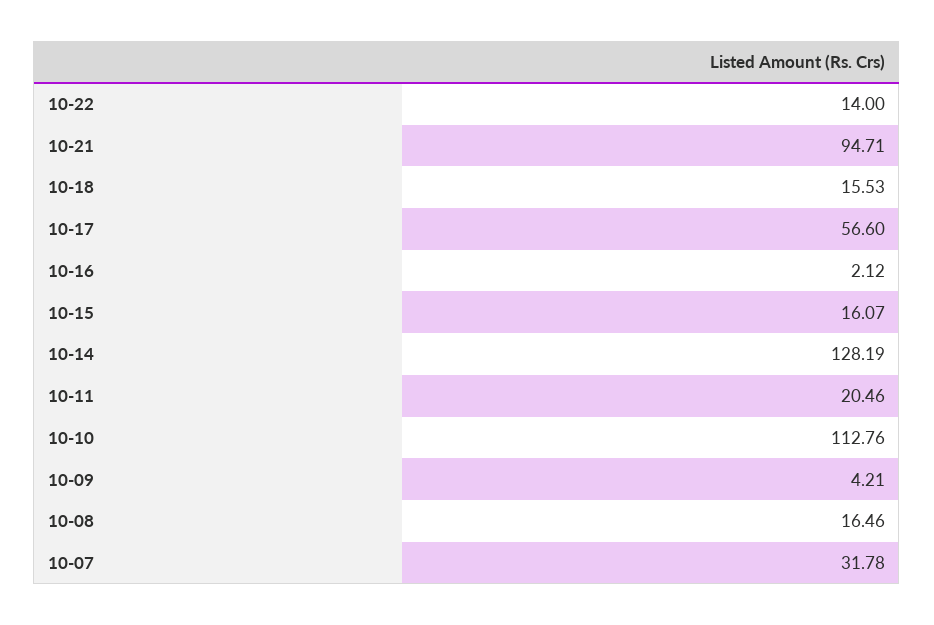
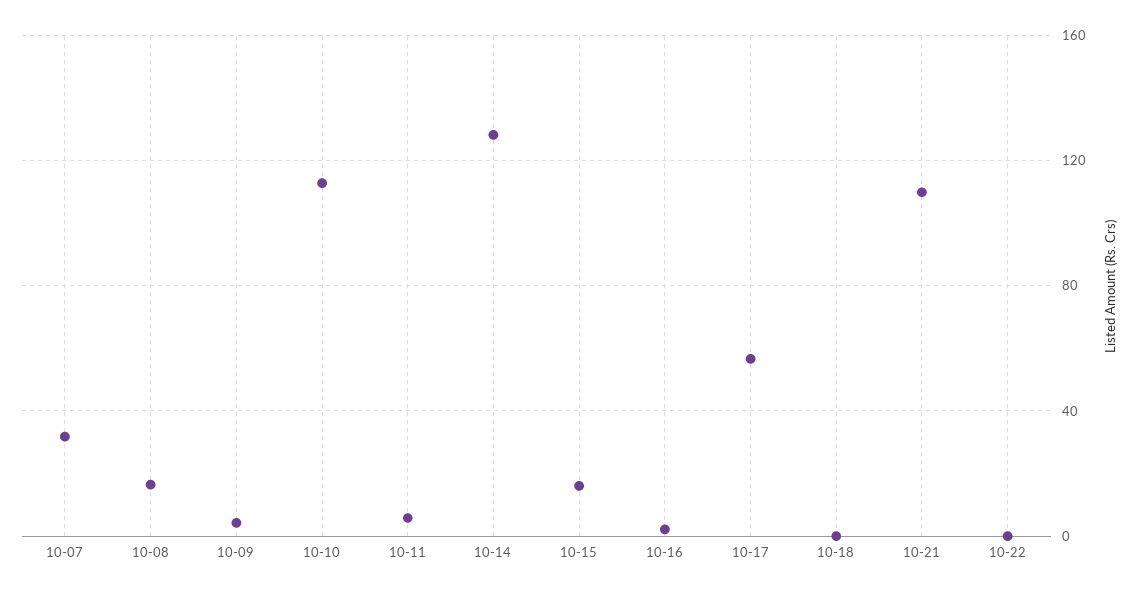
  {
-   "10-22": 14,
+   "10-22": 0,
-   "10-21": 94.71,
+   "10-21": 110,
-   "10-18": 15.53,
+   "10-18": 0,
    "10-17": 56.6,
    "10-16": 2.12,
    "10-15": 16.07,
    "10-14": 128.19,
-   "10-11": 20.46,
+   "10-11": 5,
    "10-10": 112.76,
    "10-09": 4.21,
    "10-08": 16.46,
    "10-07": 31.78
  }

